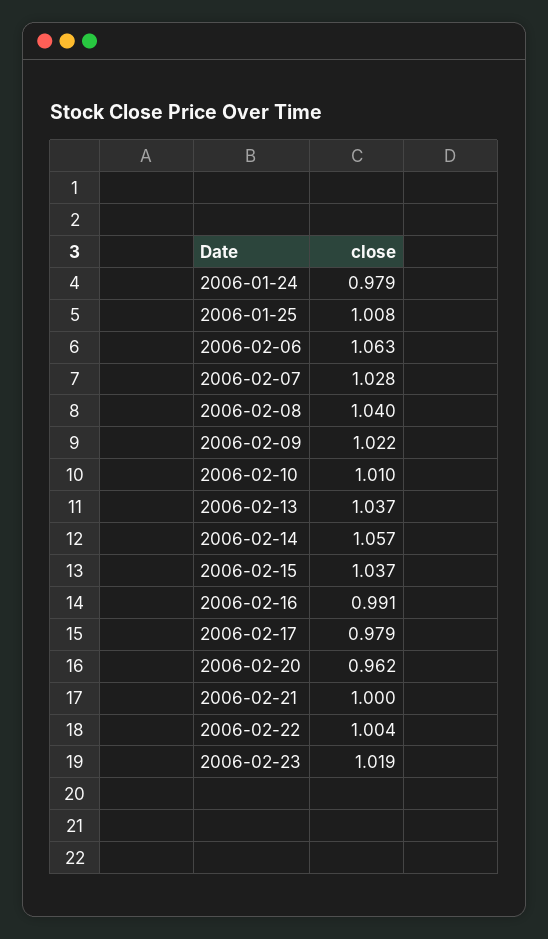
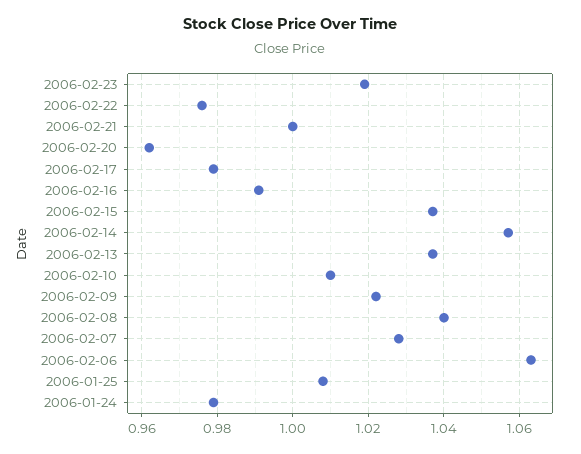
  {
    "2006-01-24": 0.979,
    "2006-01-25": 1.008,
    "2006-02-06": 1.063,
    "2006-02-07": 1.028,
    "2006-02-08": 1.04,
    "2006-02-09": 1.022,
    "2006-02-10": 1.01,
    "2006-02-13": 1.037,
    "2006-02-14": 1.057,
    "2006-02-15": 1.037,
    "2006-02-16": 0.991,
    "2006-02-17": 0.979,
    "2006-02-20": 0.962,
    "2006-02-21": 1,
-   "2006-02-22": 1.004,
+   "2006-02-22": 0.975,
    "2006-02-23": 1.019
  }

